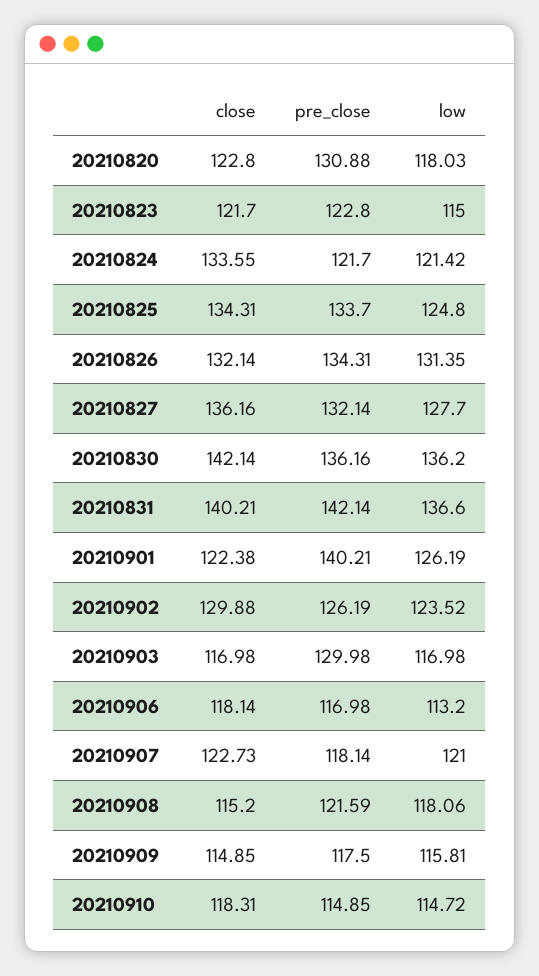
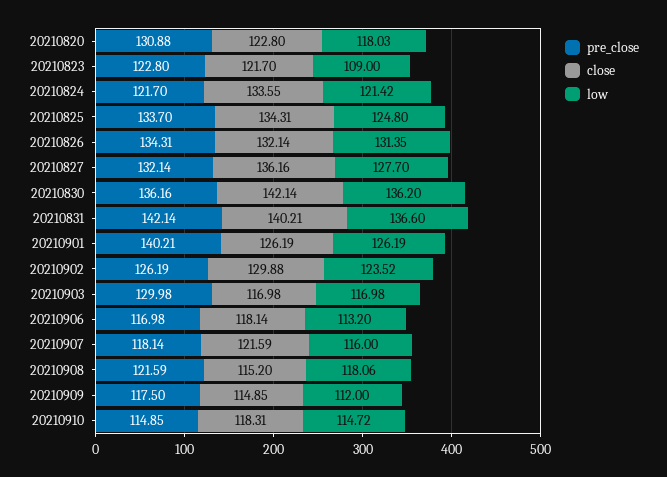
  {
    "close": {
      "20210820": 122.8,
      "20210823": 121.7,
      "20210824": 133.55,
      "20210825": 134.31,
      "20210826": 132.14,
      "20210827": 136.16,
      "20210830": 142.14,
      "20210831": 140.21,
-     "20210901": 122.38,
+     "20210901": 126.19,
      "20210902": 129.88,
      "20210903": 116.98,
      "20210906": 118.14,
-     "20210907": 122.73,
+     "20210907": 121.59,
      "20210908": 115.2,
      "20210909": 114.85,
      "20210910": 118.31
    },
    "pre_close": {
      "20210820": 130.88,
      "20210823": 122.8,
      "20210824": 121.7,
      "20210825": 133.7,
      "20210826": 134.31,
      "20210827": 132.14,
      "20210830": 136.16,
      "20210831": 142.14,
      "20210901": 140.21,
      "20210902": 126.19,
      "20210903": 129.98,
      "20210906": 116.98,
      "20210907": 118.14,
      "20210908": 121.59,
      "20210909": 117.5,
      "20210910": 114.85
    },
    "low": {
      "20210820": 118.03,
-     "20210823": 115,
+     "20210823": 109,
      "20210824": 121.42,
      "20210825": 124.8,
      "20210826": 131.35,
      "20210827": 127.7,
      "20210830": 136.2,
      "20210831": 136.6,
      "20210901": 126.19,
      "20210902": 123.52,
      "20210903": 116.98,
      "20210906": 113.2,
-     "20210907": 121,
+     "20210907": 116,
      "20210908": 118.06,
-     "20210909": 115.81,
+     "20210909": 112,
      "20210910": 114.72
    }
  }

